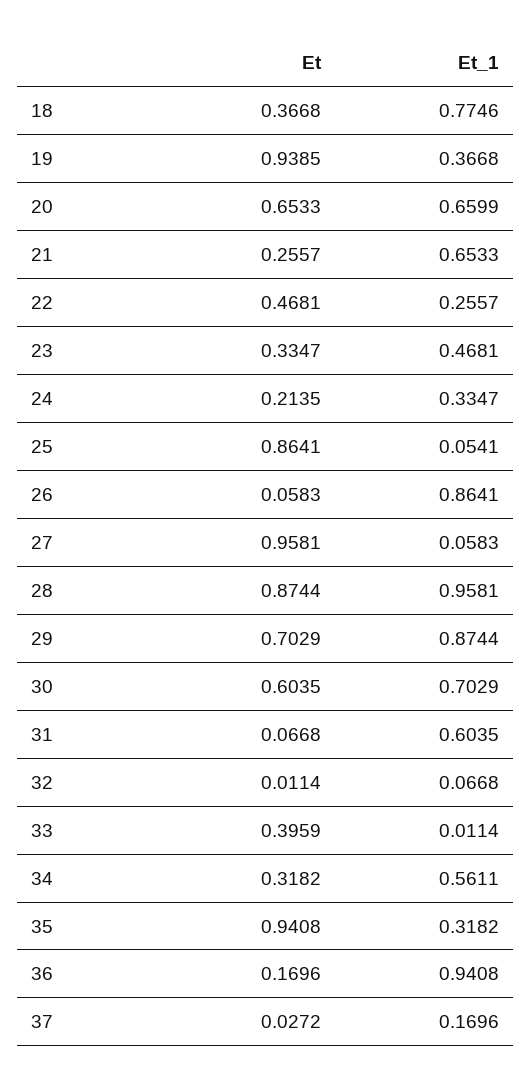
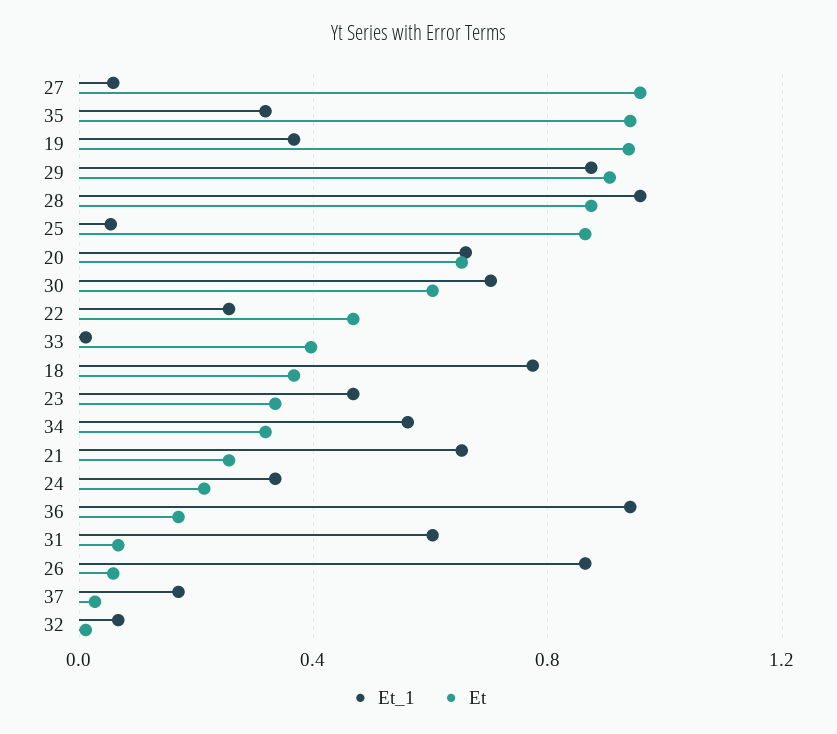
  {
    "Et": {
      "18": 0.3668,
      "19": 0.9385,
      "20": 0.6533,
      "21": 0.2557,
      "22": 0.4681,
      "23": 0.3347,
      "24": 0.2135,
      "25": 0.8641,
      "26": 0.0583,
      "27": 0.9581,
      "28": 0.8744,
-     "29": 0.7029,
+     "29": 0.9,
      "30": 0.6035,
      "31": 0.0668,
      "32": 0.0114,
      "33": 0.3959,
      "34": 0.3182,
      "35": 0.9408,
      "36": 0.1696,
      "37": 0.0272
    },
    "Et_1": {
      "18": 0.7746,
      "19": 0.3668,
      "20": 0.6599,
      "21": 0.6533,
      "22": 0.2557,
      "23": 0.4681,
      "24": 0.3347,
      "25": 0.0541,
      "26": 0.8641,
      "27": 0.0583,
      "28": 0.9581,
      "29": 0.8744,
      "30": 0.7029,
      "31": 0.6035,
      "32": 0.0668,
      "33": 0.0114,
      "34": 0.5611,
      "35": 0.3182,
      "36": 0.9408,
      "37": 0.1696
    }
  }

